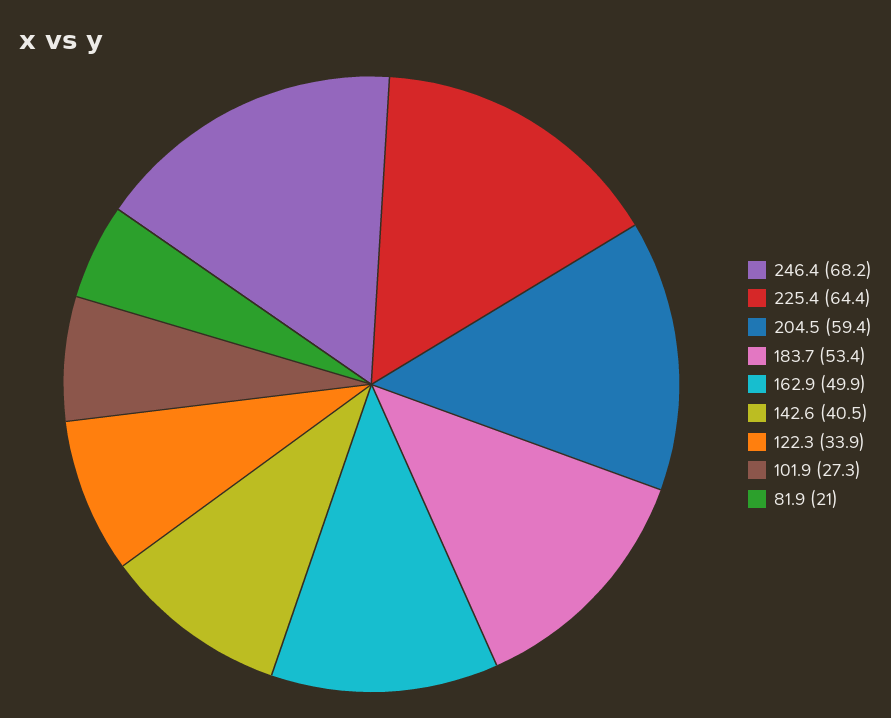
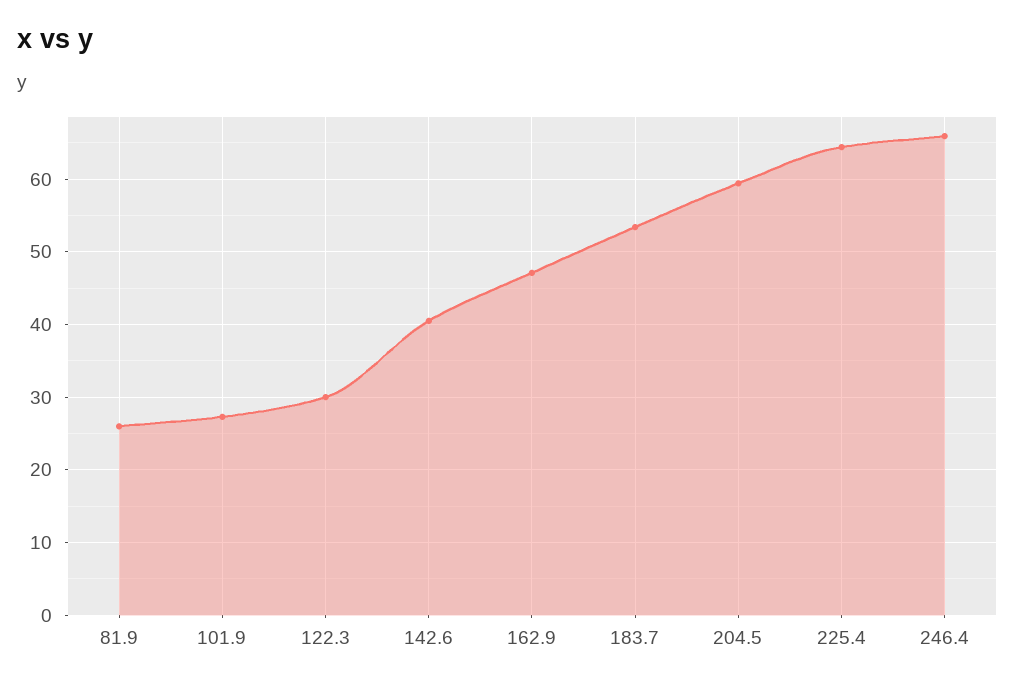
  {
-   "246.4": 68.2,
+   "246.4": 66,
    "225.4": 64.4,
    "204.5": 59.4,
    "183.7": 53.4,
-   "162.9": 49.9,
+   "162.9": 47,
    "142.6": 40.5,
-   "122.3": 33.9,
+   "122.3": 30,
    "101.9": 27.3,
-   "81.9": 21
+   "81.9": 26
  }

